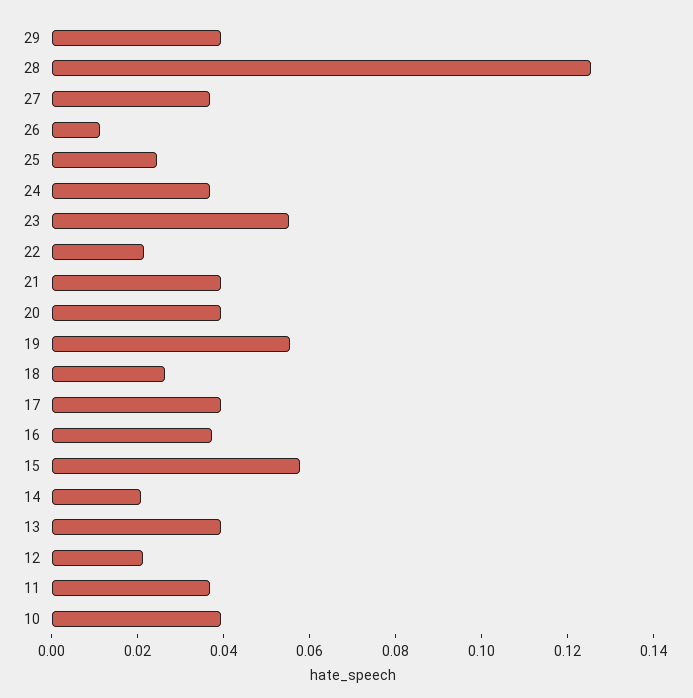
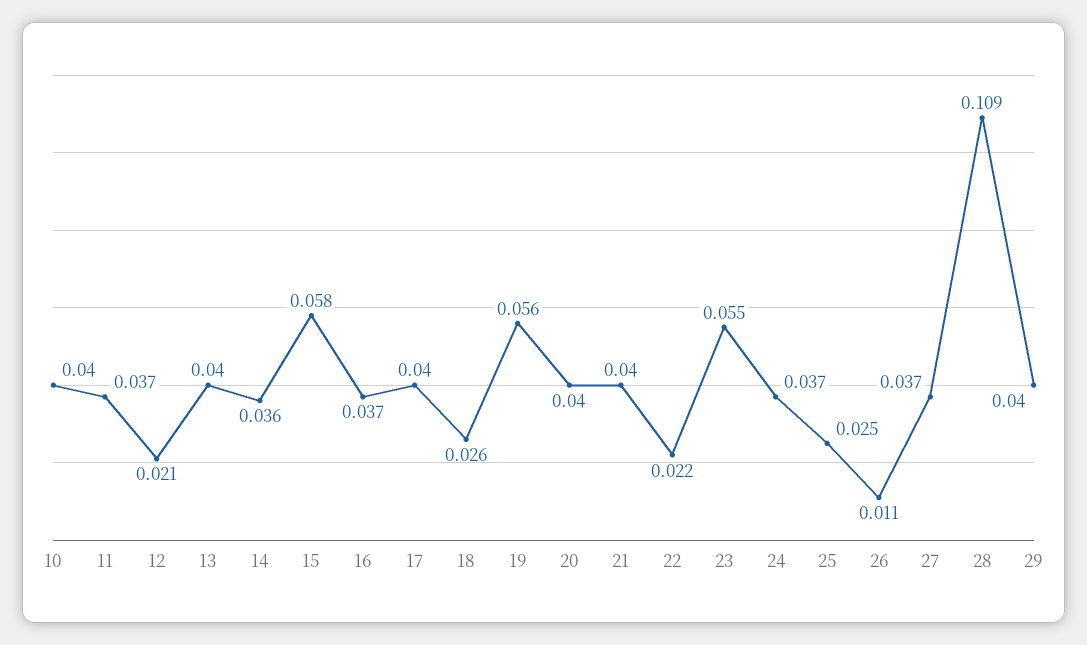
  {
    "29": 0.04,
-   "28": 0.125,
+   "28": 0.109,
    "27": 0.037,
    "26": 0.011,
    "25": 0.025,
    "24": 0.037,
    "23": 0.055,
    "22": 0.022,
    "21": 0.04,
    "20": 0.04,
    "19": 0.056,
    "18": 0.026,
    "17": 0.04,
    "16": 0.037,
    "15": 0.058,
-   "14": 0.02,
+   "14": 0.036,
    "13": 0.04,
    "12": 0.021,
    "11": 0.037,
    "10": 0.04
  }

